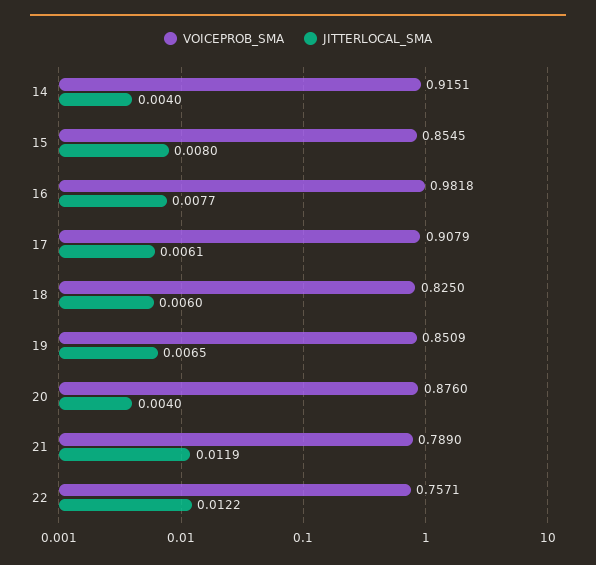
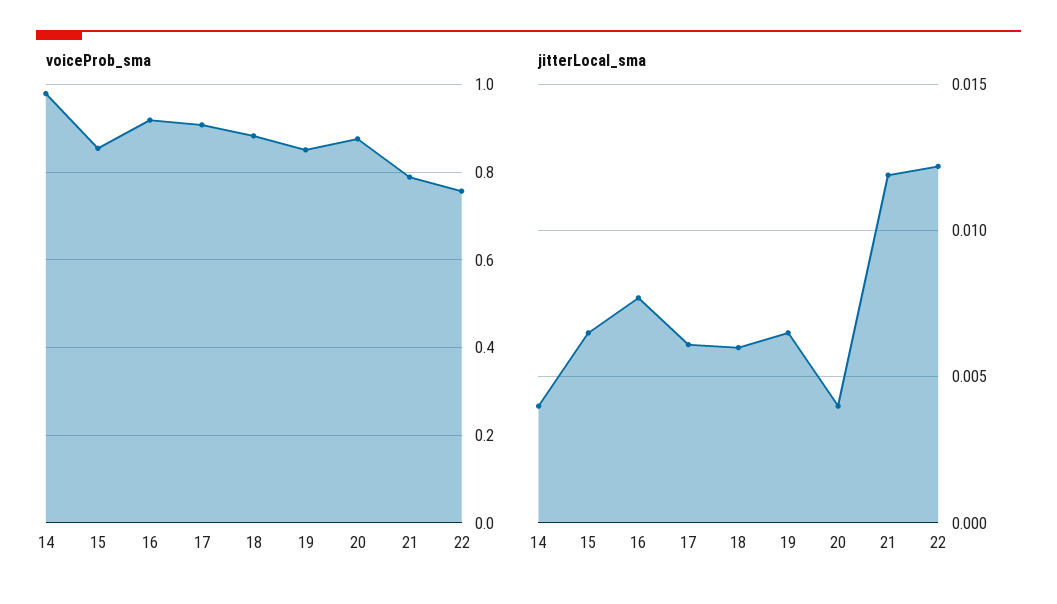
  {
    "VOICEPROB_SMA": {
-     "14": 0.9151,
+     "14": 0.98,
      "15": 0.8545,
-     "16": 0.9818,
+     "16": 0.92,
      "17": 0.9079,
-     "18": 0.825,
+     "18": 0.88,
      "19": 0.8509,
      "20": 0.876,
      "21": 0.789,
      "22": 0.7571
    },
    "JITTERLOCAL_SMA": {
      "14": 0.004,
-     "15": 0.008,
+     "15": 0.0065,
      "16": 0.0077,
      "17": 0.0061,
      "18": 0.006,
      "19": 0.0065,
      "20": 0.004,
      "21": 0.0119,
      "22": 0.0122
    }
  }

